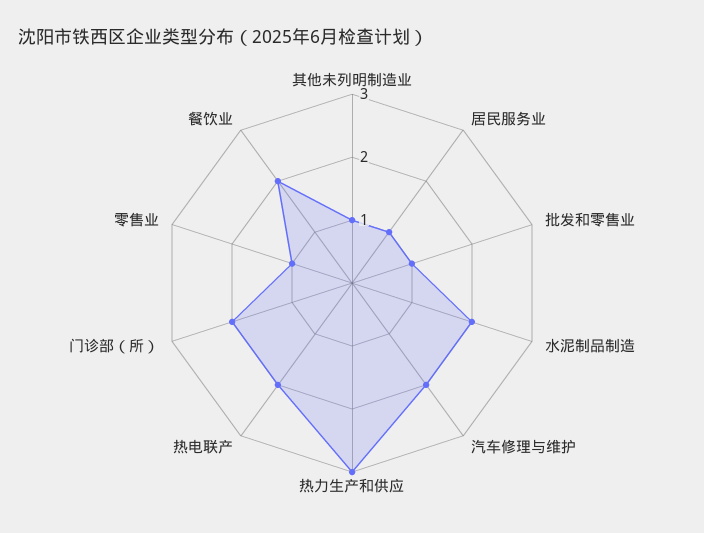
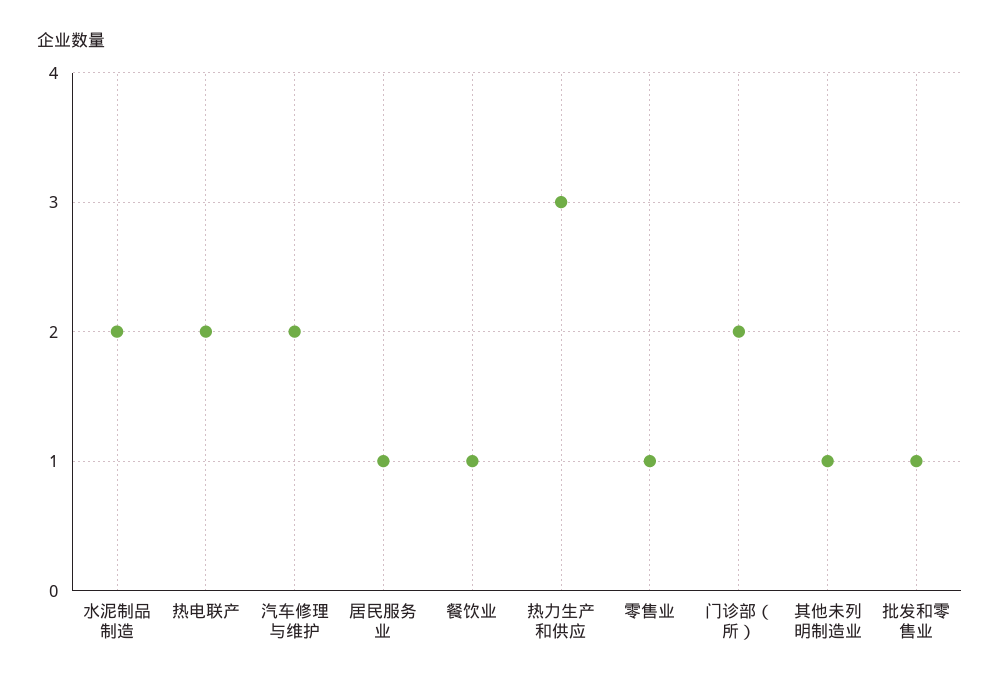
  {
    "其他未列明制造业": 1,
    "居民服务业": 1,
    "批发和零售业": 1,
    "水泥制品制造": 2,
    "汽车修理与维护": 2,
    "热力生产和供应": 3,
    "热电联产": 2,
    "门诊部（所）": 2,
    "零售业": 1,
-   "餐饮业": 2
+   "餐饮业": 1
  }

